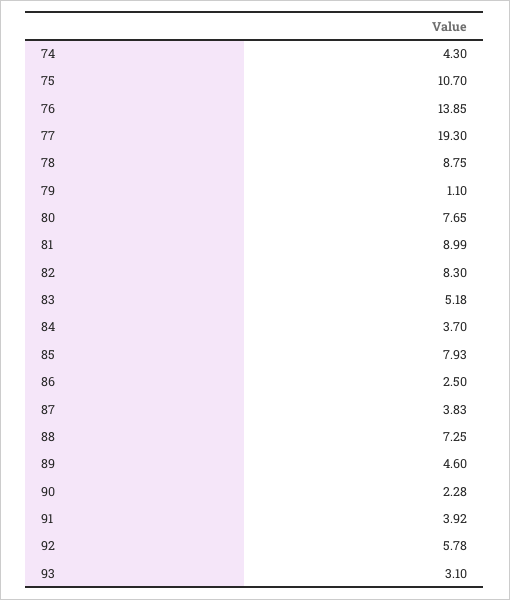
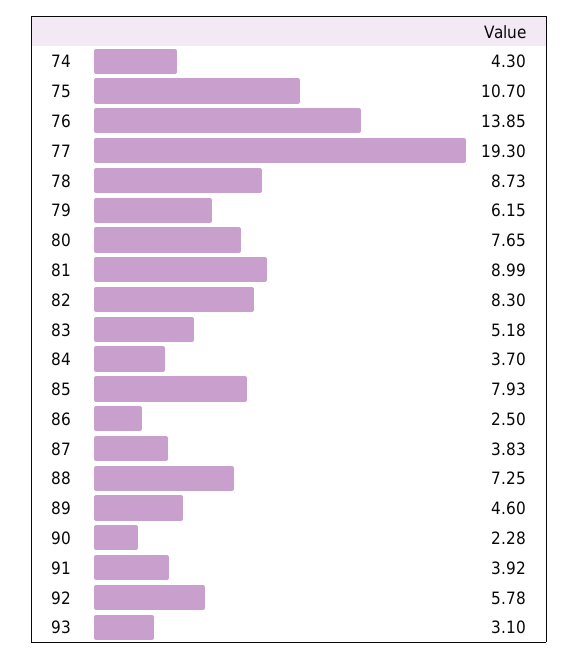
  {
    "74": 4.3,
    "75": 10.7,
    "76": 13.85,
    "77": 19.3,
-   "78": 8.75,
+   "78": 8.73,
-   "79": 1.1,
+   "79": 6.15,
    "80": 7.65,
    "81": 8.99,
    "82": 8.3,
    "83": 5.18,
    "84": 3.7,
    "85": 7.93,
    "86": 2.5,
    "87": 3.83,
    "88": 7.25,
    "89": 4.6,
    "90": 2.28,
    "91": 3.92,
    "92": 5.78,
    "93": 3.1
  }

